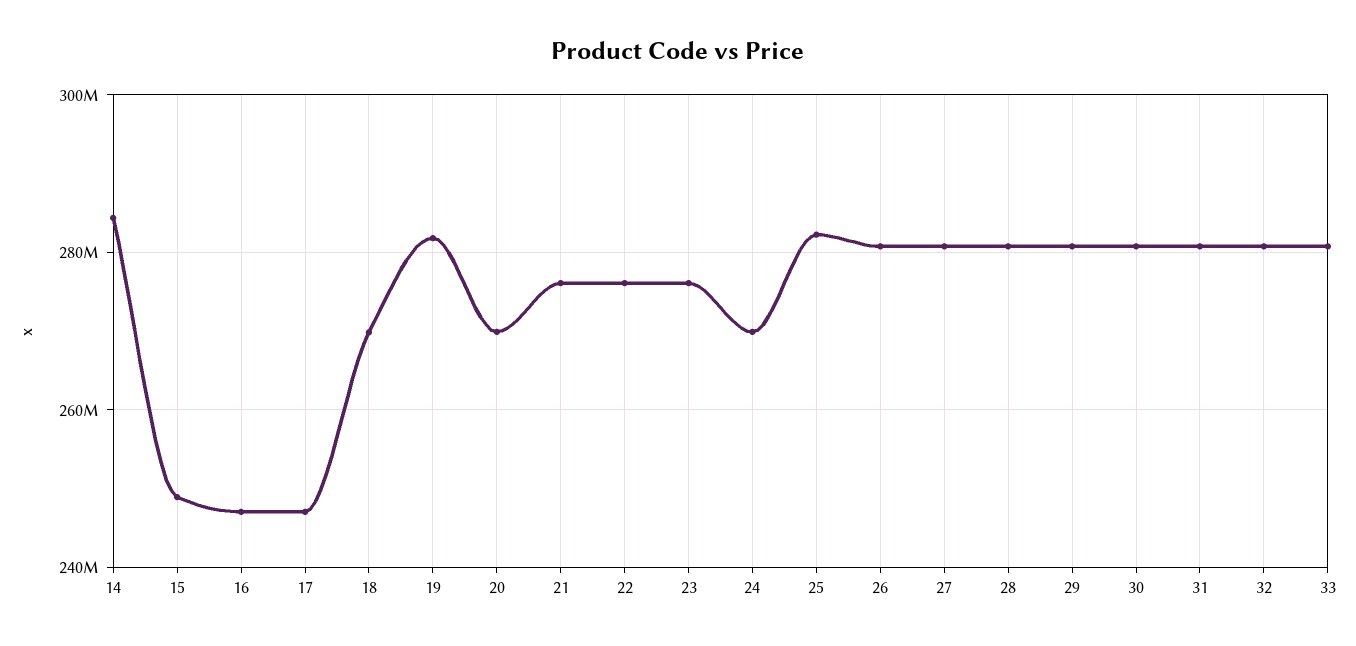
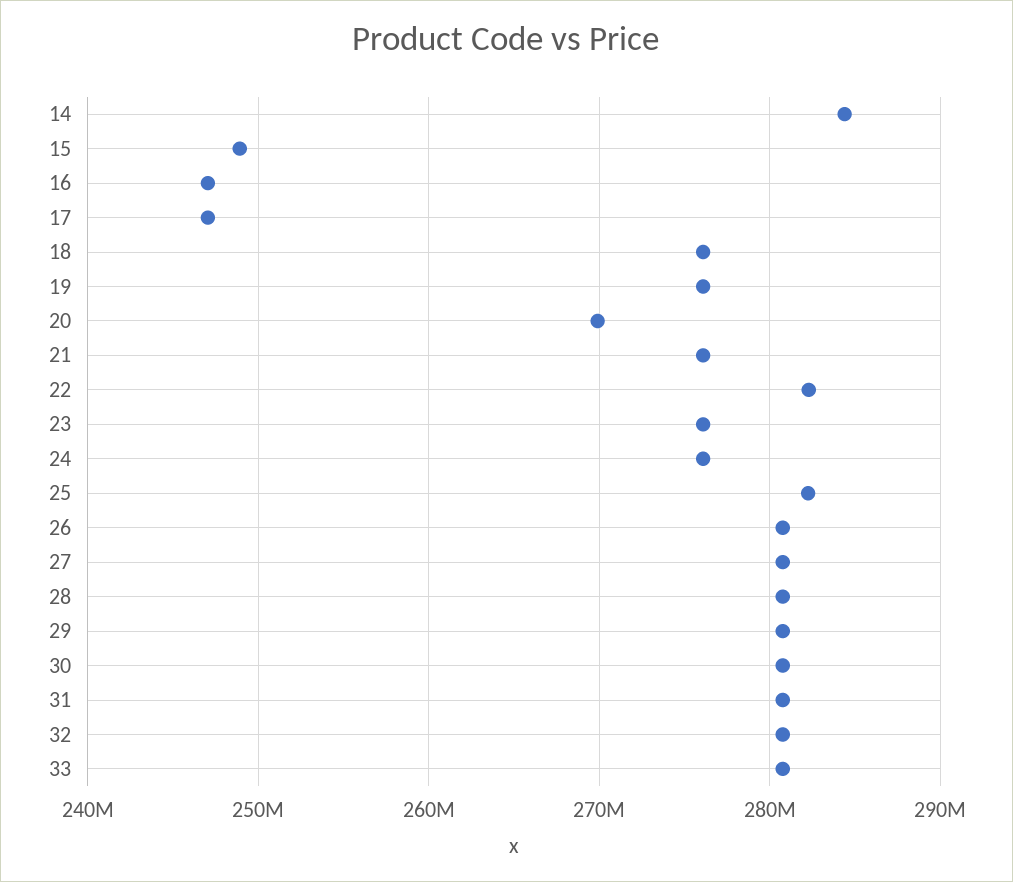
  {
    "14": 284000000,
    "15": 249000000,
    "16": 247000000,
    "17": 247000000,
-   "18": 270000000,
+   "18": 276000000,
-   "19": 282000000,
+   "19": 276000000,
    "20": 270000000,
    "21": 276000000,
-   "22": 276000000,
+   "22": 282000000,
    "23": 276000000,
-   "24": 270000000,
+   "24": 276000000,
    "25": 282000000,
    "26": 281000000,
    "27": 281000000,
    "28": 281000000,
    "29": 281000000,
    "30": 281000000,
    "31": 281000000,
    "32": 281000000,
    "33": 281000000
  }

